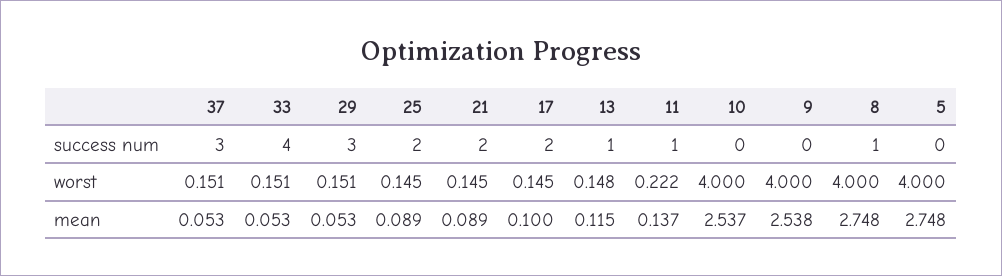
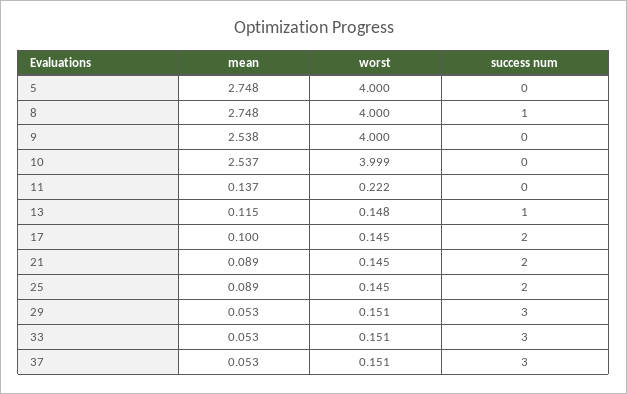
  {
    "37": {
      "success num": 3,
      "worst": 0.151,
      "mean": 0.053
    },
    "33": {
-     "success num": 4,
+     "success num": 3,
      "worst": 0.151,
      "mean": 0.053
    },
    "29": {
      "success num": 3,
      "worst": 0.151,
      "mean": 0.053
    },
    "25": {
      "success num": 2,
      "worst": 0.145,
      "mean": 0.089
    },
    "21": {
      "success num": 2,
      "worst": 0.145,
      "mean": 0.089
    },
    "17": {
      "success num": 2,
      "worst": 0.145,
      "mean": 0.1
    },
    "13": {
      "success num": 1,
      "worst": 0.148,
      "mean": 0.115
    },
    "11": {
-     "success num": 1,
+     "success num": 0,
      "worst": 0.222,
      "mean": 0.137
    },
    "10": {
      "success num": 0,
-     "worst": 4,
+     "worst": 3.999,
      "mean": 2.537
    },
    "9": {
      "success num": 0,
      "worst": 4,
      "mean": 2.538
    },
    "8": {
      "success num": 1,
      "worst": 4,
      "mean": 2.748
    },
    "5": {
      "success num": 0,
      "worst": 4,
      "mean": 2.748
    }
  }

